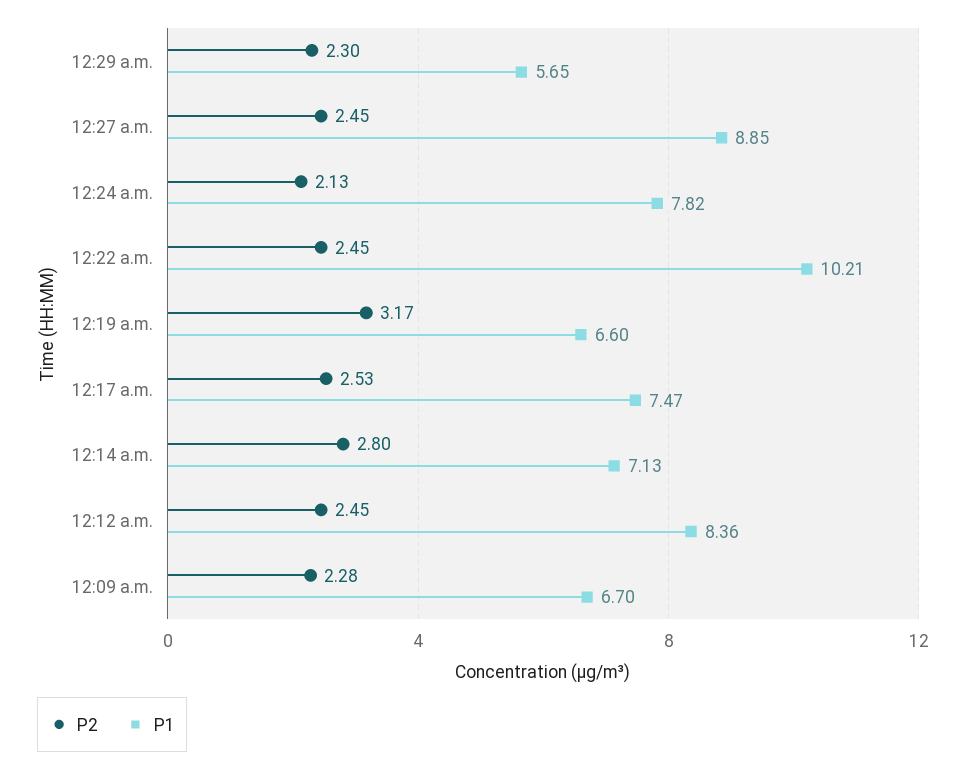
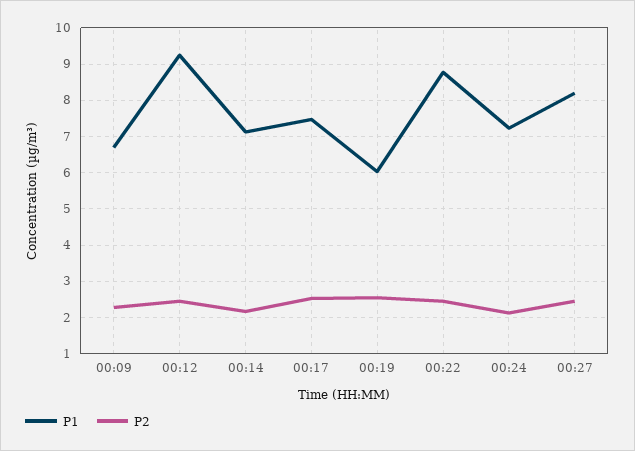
  {
    "P2": {
-     "12:29 a.m.": 2.3,
      "12:27 a.m.": 2.45,
      "12:24 a.m.": 2.13,
      "12:22 a.m.": 2.45,
-     "12:19 a.m.": 3.17,
+     "12:19 a.m.": 2.6,
      "12:17 a.m.": 2.53,
-     "12:14 a.m.": 2.8,
+     "12:14 a.m.": 2.2,
      "12:12 a.m.": 2.45,
      "12:09 a.m.": 2.28
    },
    "P1": {
-     "12:29 a.m.": 5.65,
-     "12:27 a.m.": 8.85,
+     "12:27 a.m.": 8.2,
-     "12:24 a.m.": 7.82,
+     "12:24 a.m.": 7.2,
-     "12:22 a.m.": 10.21,
+     "12:22 a.m.": 8.8,
-     "12:19 a.m.": 6.6,
+     "12:19 a.m.": 6,
      "12:17 a.m.": 7.47,
      "12:14 a.m.": 7.13,
-     "12:12 a.m.": 8.36,
+     "12:12 a.m.": 9.2,
      "12:09 a.m.": 6.7
    }
  }

